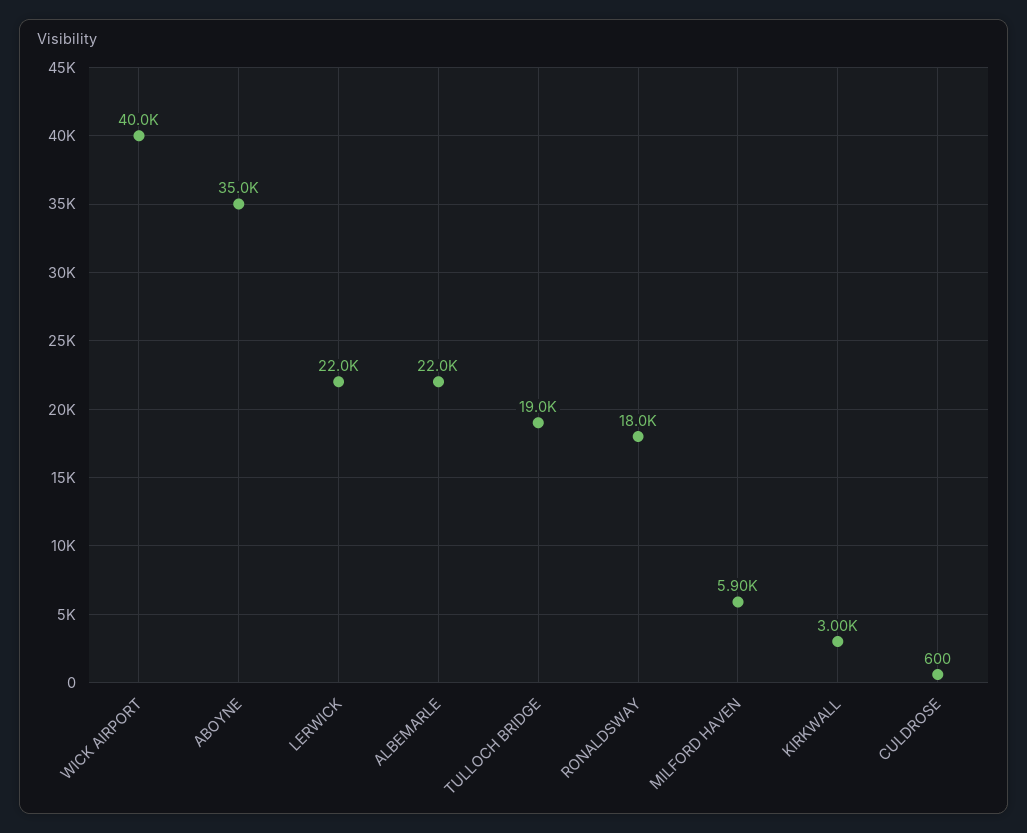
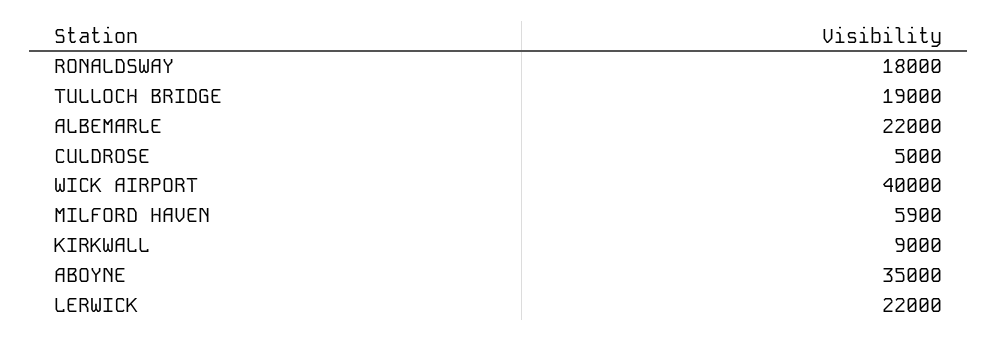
  {
    "WICK AIRPORT": 40000,
    "ABOYNE": 35000,
    "LERWICK": 22000,
    "ALBEMARLE": 22000,
    "TULLOCH BRIDGE": 19000,
    "RONALDSWAY": 18000,
    "MILFORD HAVEN": 5900,
-   "KIRKWALL": 3000,
+   "KIRKWALL": 9000,
-   "CULDROSE": 600
+   "CULDROSE": 5000
  }

